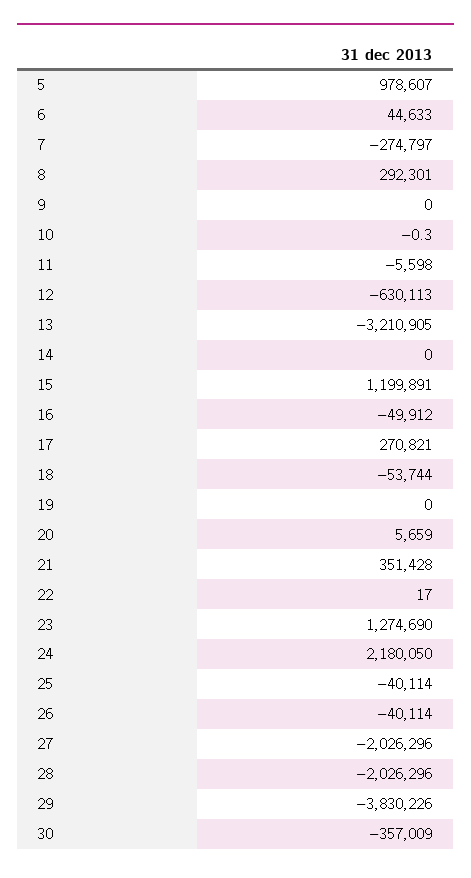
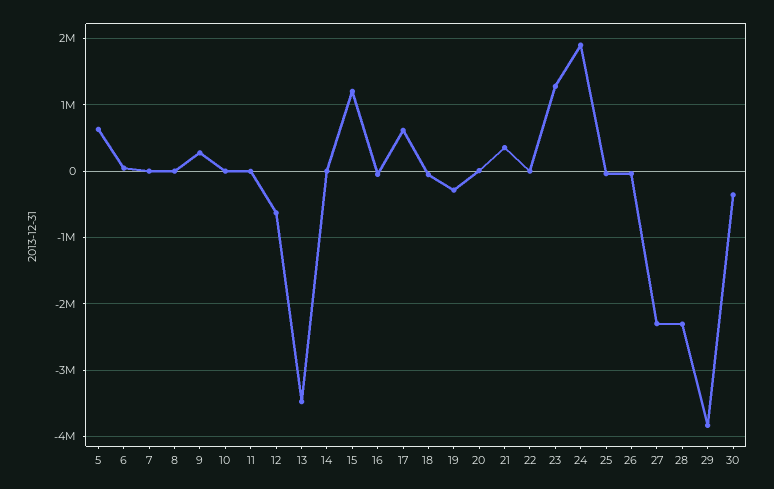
  {
-   "5": 978607,
+   "5": 600000,
    "6": 44633,
-   "7": -274797,
+   "7": 0,
-   "8": 292301,
+   "8": 0,
-   "9": 0,
+   "9": 300000,
    "10": -0.3,
    "11": -5598,
    "12": -630113,
-   "13": -3210905,
+   "13": -3500000,
    "14": 0,
    "15": 1199891,
    "16": -49912,
-   "17": 270821,
+   "17": 600000,
    "18": -53744,
-   "19": 0,
+   "19": -300000,
    "20": 5659,
    "21": 351428,
    "22": 17,
    "23": 1274690,
-   "24": 2180050,
+   "24": 1900000,
    "25": -40114,
    "26": -40114,
-   "27": -2026296,
+   "27": -2300000,
-   "28": -2026296,
+   "28": -2300000,
    "29": -3830226,
    "30": -357009
  }

